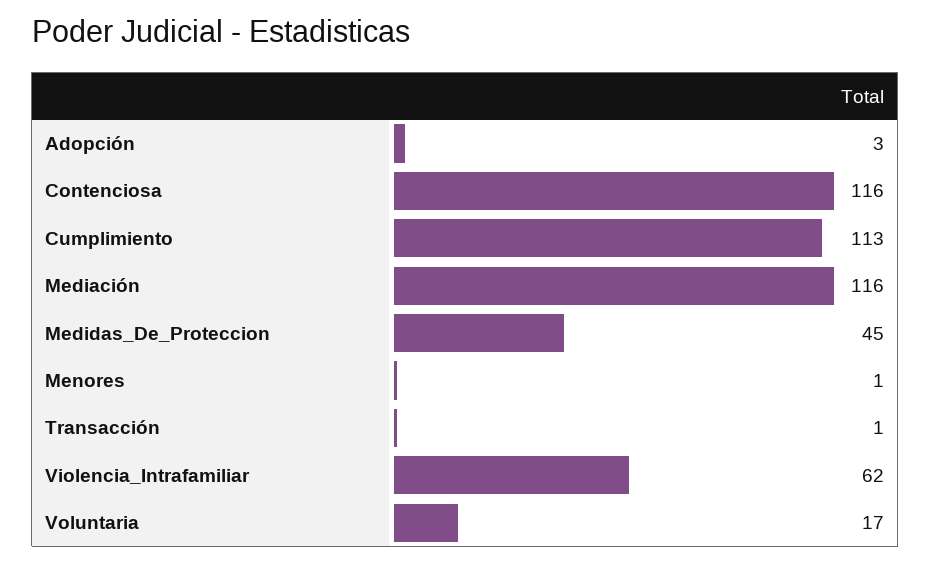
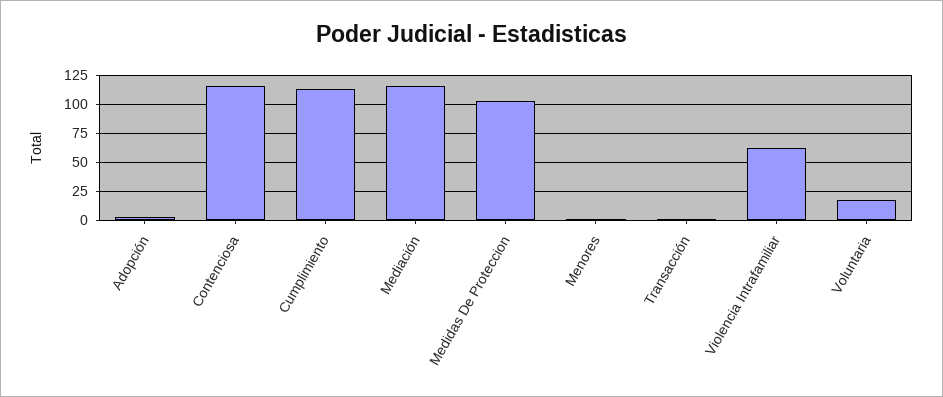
  {
    "Adopción": 3,
    "Contenciosa": 116,
    "Cumplimiento": 113,
    "Mediación": 116,
-   "Medidas_De_Proteccion": 45,
+   "Medidas_De_Proteccion": 100,
    "Menores": 1,
    "Transacción": 1,
    "Violencia_Intrafamiliar": 62,
    "Voluntaria": 17
  }

